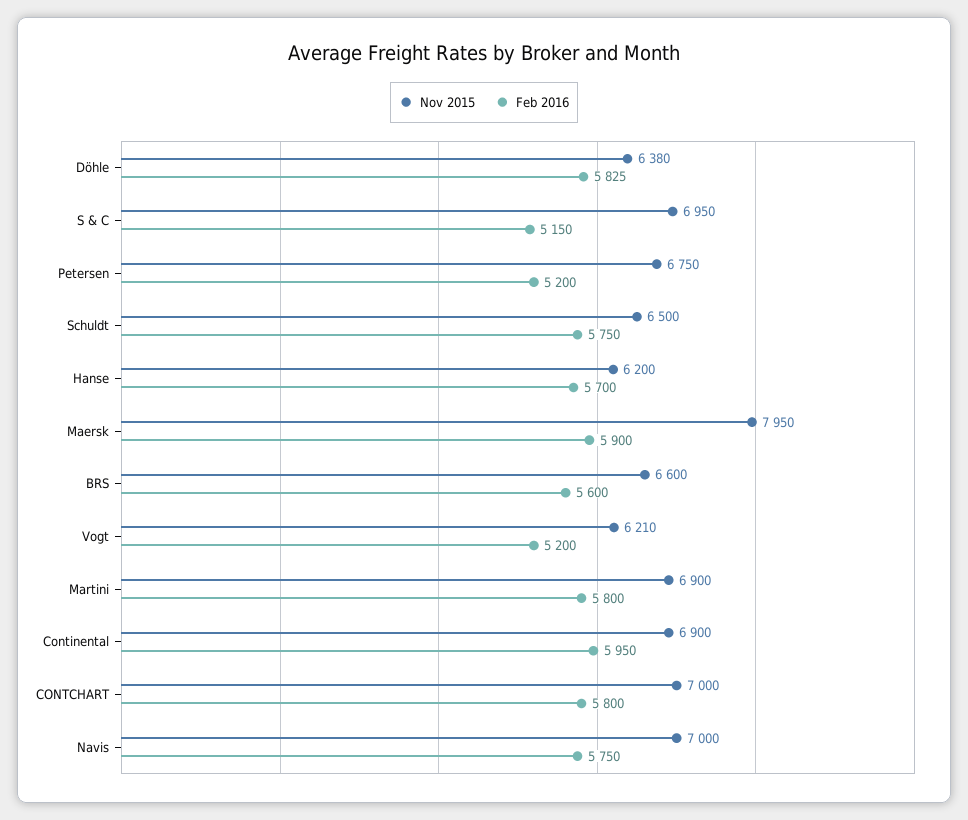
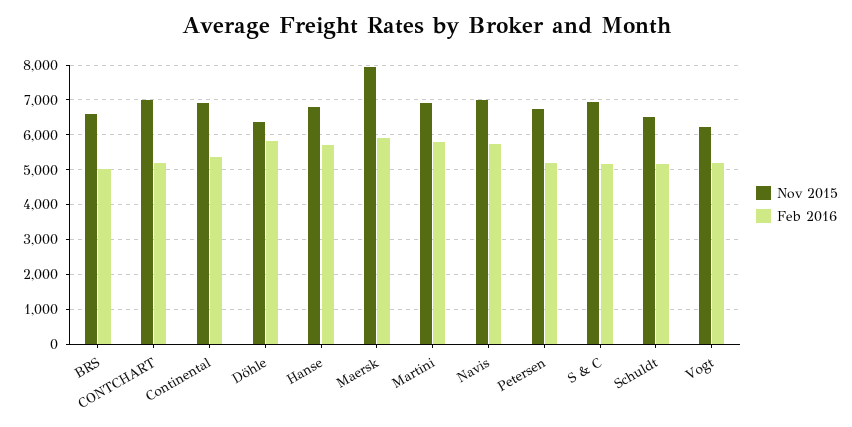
  {
    "Nov 2015": {
      "Döhle": 6380,
      "S & C": 6950,
      "Petersen": 6750,
      "Schuldt": 6500,
-     "Hanse": 6200,
+     "Hanse": 6800,
      "Maersk": 7950,
      "BRS": 6600,
      "Vogt": 6210,
      "Martini": 6900,
      "Continental": 6900,
      "CONTCHART": 7000,
      "Navis": 7000
    },
    "Feb 2016": {
      "Döhle": 5825,
      "S & C": 5150,
      "Petersen": 5200,
-     "Schuldt": 5750,
+     "Schuldt": 5200,
      "Hanse": 5700,
      "Maersk": 5900,
-     "BRS": 5600,
+     "BRS": 5000,
      "Vogt": 5200,
      "Martini": 5800,
-     "Continental": 5950,
+     "Continental": 5400,
-     "CONTCHART": 5800,
+     "CONTCHART": 5200,
      "Navis": 5750
    }
  }

